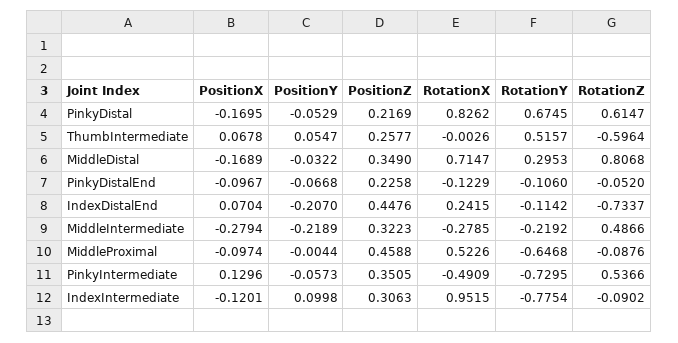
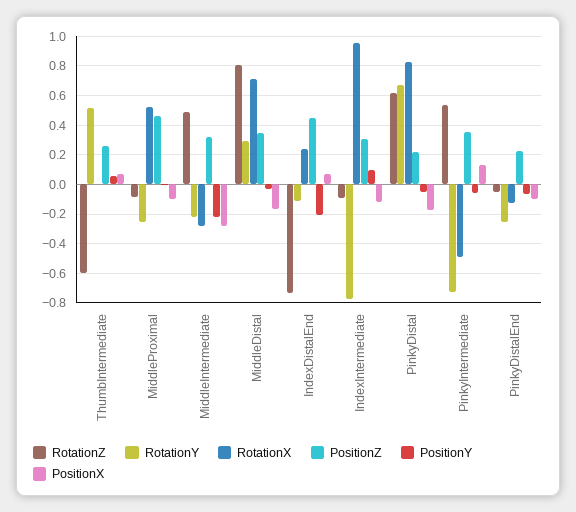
  {
    "PositionX": {
      "PinkyDistal": -0.1695,
      "ThumbIntermediate": 0.0678,
      "MiddleDistal": -0.1689,
      "PinkyDistalEnd": -0.0967,
      "IndexDistalEnd": 0.0704,
      "MiddleIntermediate": -0.2794,
      "MiddleProximal": -0.0974,
      "PinkyIntermediate": 0.1296,
      "IndexIntermediate": -0.1201
    },
    "PositionY": {
      "PinkyDistal": -0.0529,
      "ThumbIntermediate": 0.0547,
      "MiddleDistal": -0.0322,
      "PinkyDistalEnd": -0.0668,
      "IndexDistalEnd": -0.207,
      "MiddleIntermediate": -0.2189,
      "MiddleProximal": -0.0044,
      "PinkyIntermediate": -0.0573,
      "IndexIntermediate": 0.0998
    },
    "PositionZ": {
      "PinkyDistal": 0.2169,
      "ThumbIntermediate": 0.2577,
      "MiddleDistal": 0.349,
      "PinkyDistalEnd": 0.2258,
      "IndexDistalEnd": 0.4476,
      "MiddleIntermediate": 0.3223,
      "MiddleProximal": 0.4588,
      "PinkyIntermediate": 0.3505,
      "IndexIntermediate": 0.3063
    },
    "RotationX": {
      "PinkyDistal": 0.8262,
      "ThumbIntermediate": -0.0026,
      "MiddleDistal": 0.7147,
      "PinkyDistalEnd": -0.1229,
      "IndexDistalEnd": 0.2415,
      "MiddleIntermediate": -0.2785,
      "MiddleProximal": 0.5226,
      "PinkyIntermediate": -0.4909,
      "IndexIntermediate": 0.9515
    },
    "RotationY": {
      "PinkyDistal": 0.6745,
      "ThumbIntermediate": 0.5157,
      "MiddleDistal": 0.2953,
-     "PinkyDistalEnd": -0.106,
+     "PinkyDistalEnd": -0.25,
      "IndexDistalEnd": -0.1142,
      "MiddleIntermediate": -0.2192,
-     "MiddleProximal": -0.6468,
+     "MiddleProximal": -0.25,
      "PinkyIntermediate": -0.7295,
      "IndexIntermediate": -0.7754
    },
    "RotationZ": {
      "PinkyDistal": 0.6147,
      "ThumbIntermediate": -0.5964,
      "MiddleDistal": 0.8068,
      "PinkyDistalEnd": -0.052,
      "IndexDistalEnd": -0.7337,
      "MiddleIntermediate": 0.4866,
      "MiddleProximal": -0.0876,
      "PinkyIntermediate": 0.5366,
      "IndexIntermediate": -0.0902
    }
  }

